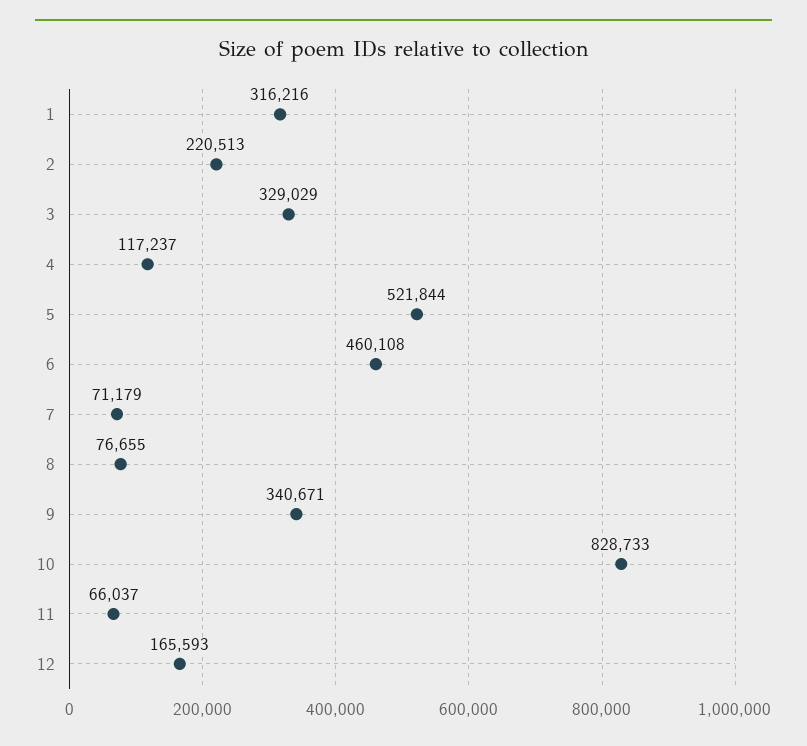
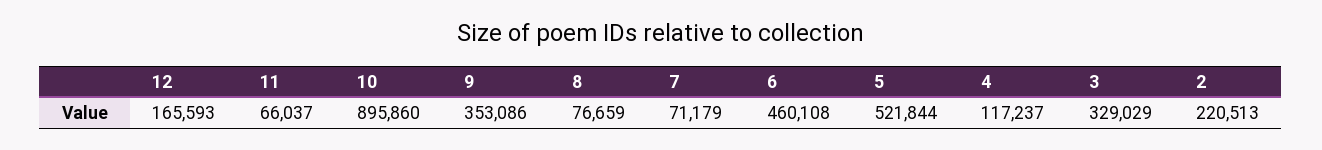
  {
-   "1": 316216,
    "2": 220513,
    "3": 329029,
    "4": 117237,
    "5": 521844,
    "6": 460108,
    "7": 71179,
-   "8": 76655,
+   "8": 76659,
-   "9": 340671,
+   "9": 353086,
-   "10": 828733,
+   "10": 895860,
    "11": 66037,
    "12": 165593
  }

